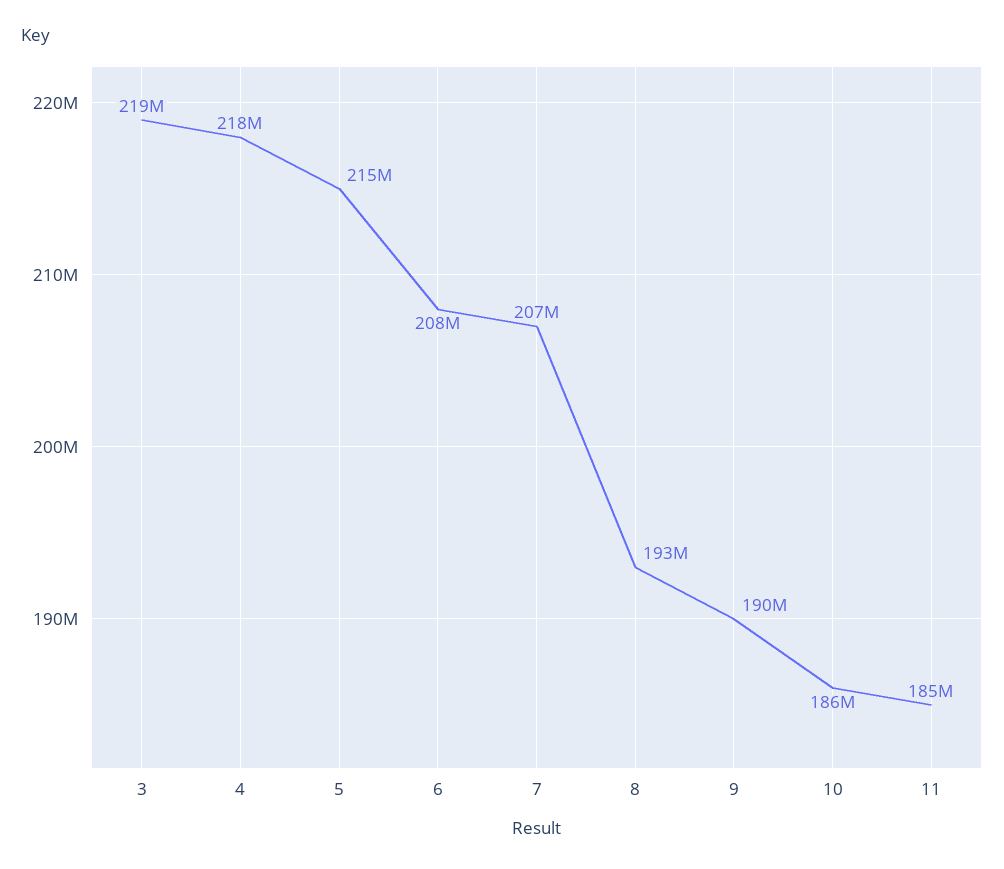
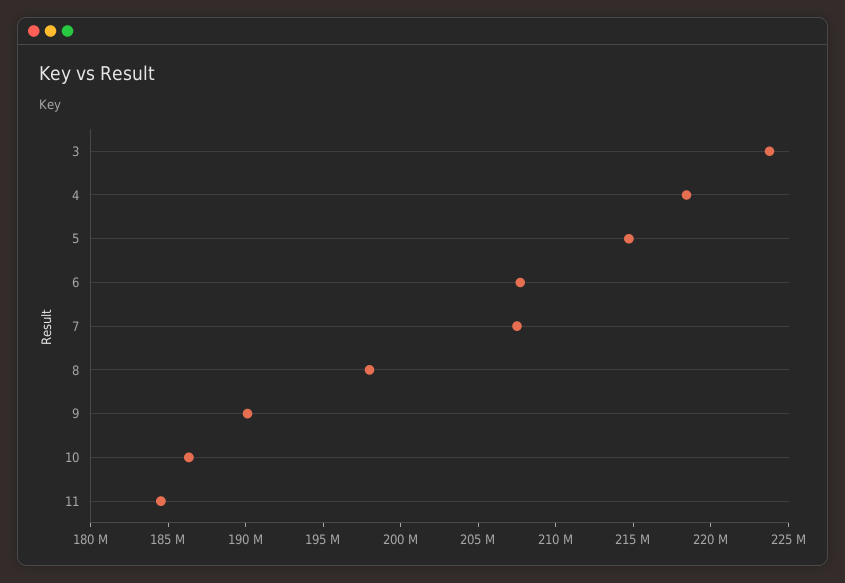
  {
-   "3": 219000000,
+   "3": 224000000,
    "4": 218000000,
    "5": 215000000,
    "6": 208000000,
    "7": 207000000,
-   "8": 193000000,
+   "8": 198000000,
    "9": 190000000,
    "10": 186000000,
    "11": 185000000
  }

